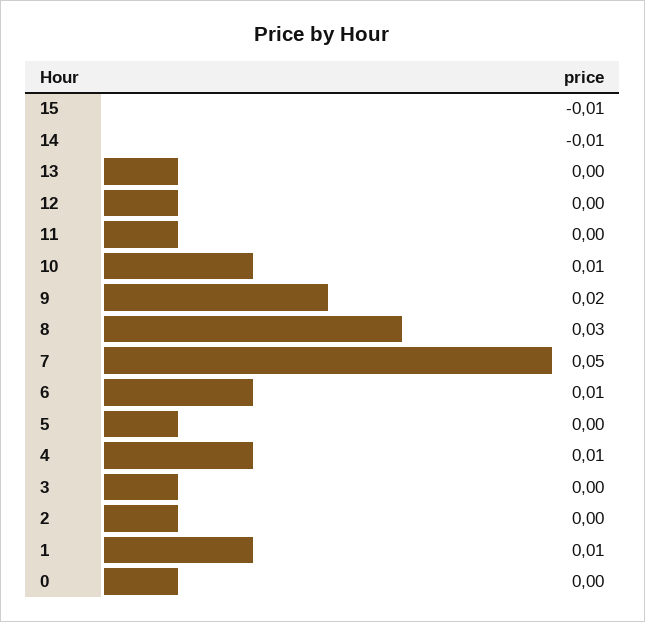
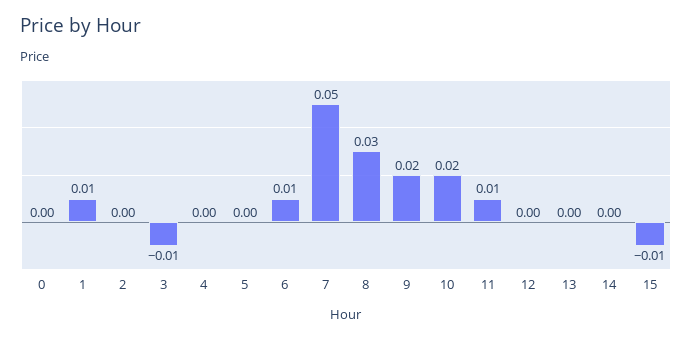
  {
    "15": -0.01,
-   "14": -0.01,
+   "14": 0,
    "13": 0,
    "12": 0,
-   "11": 0,
+   "11": 0.01,
-   "10": 0.01,
+   "10": 0.02,
    "9": 0.02,
    "8": 0.03,
    "7": 0.05,
    "6": 0.01,
    "5": 0,
-   "4": 0.01,
+   "4": 0,
-   "3": 0,
+   "3": -0.01,
    "2": 0,
    "1": 0.01,
    "0": 0
  }

